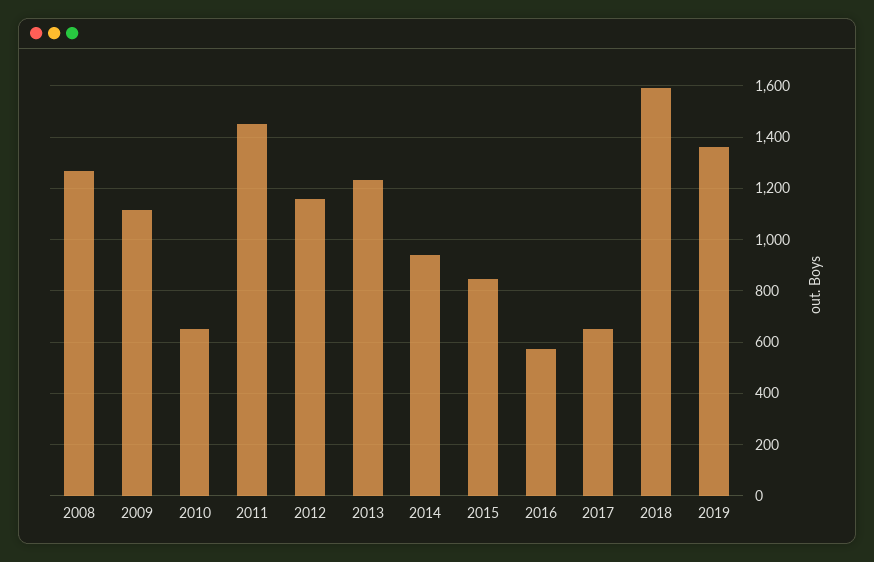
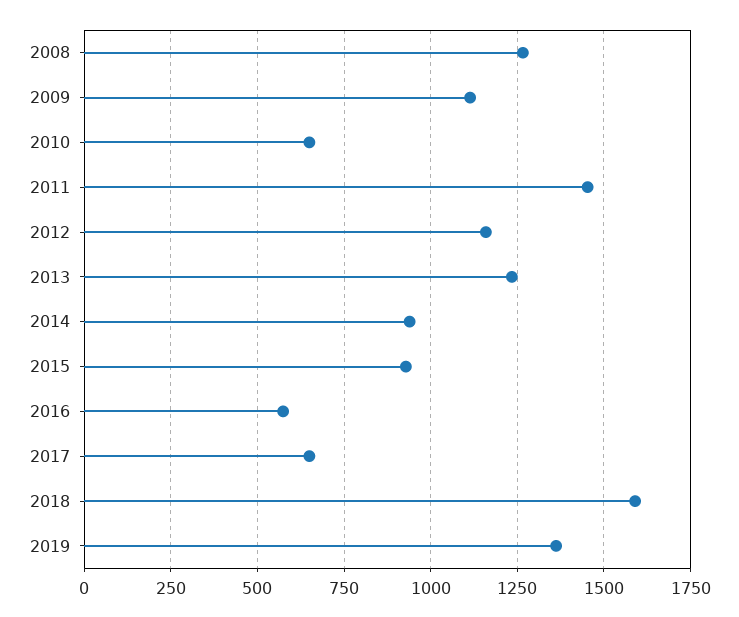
  {
    "2008": 1275,
    "2009": 1125,
    "2010": 650,
    "2011": 1450,
    "2012": 1150,
    "2013": 1225,
    "2014": 950,
-   "2015": 850,
+   "2015": 925,
    "2016": 575,
    "2017": 650,
    "2018": 1600,
    "2019": 1350
  }

